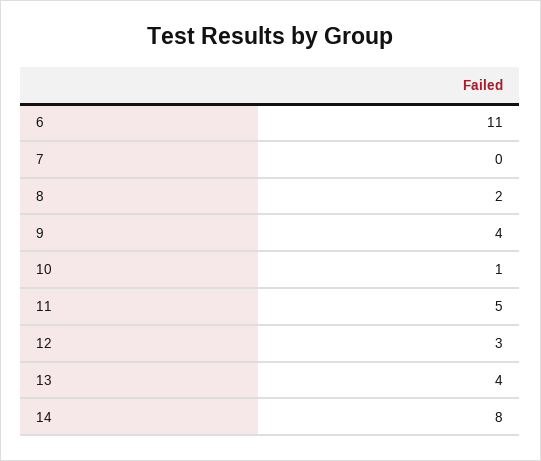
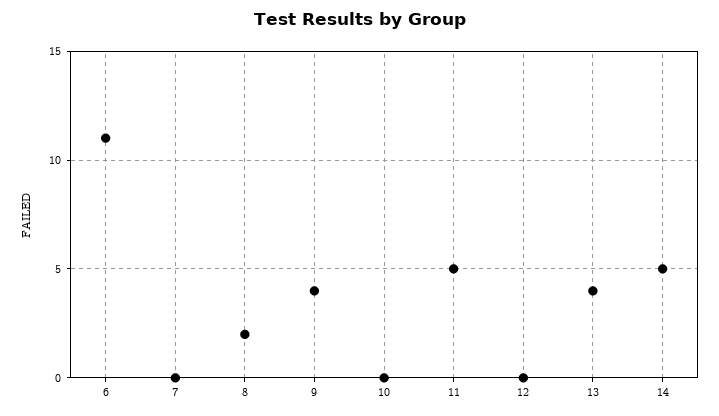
  {
    "6": 11,
    "7": 0,
    "8": 2,
    "9": 4,
-   "10": 1,
+   "10": 0,
    "11": 5,
-   "12": 3,
+   "12": 0,
    "13": 4,
-   "14": 8
+   "14": 5
  }

